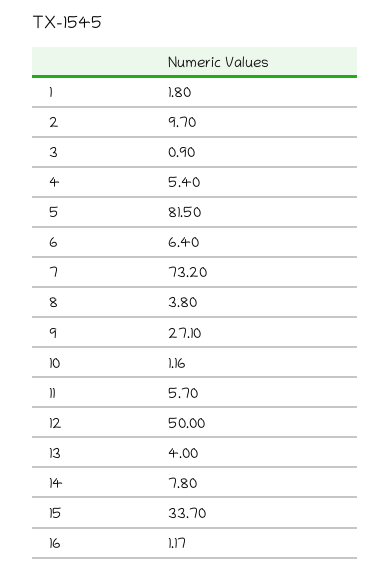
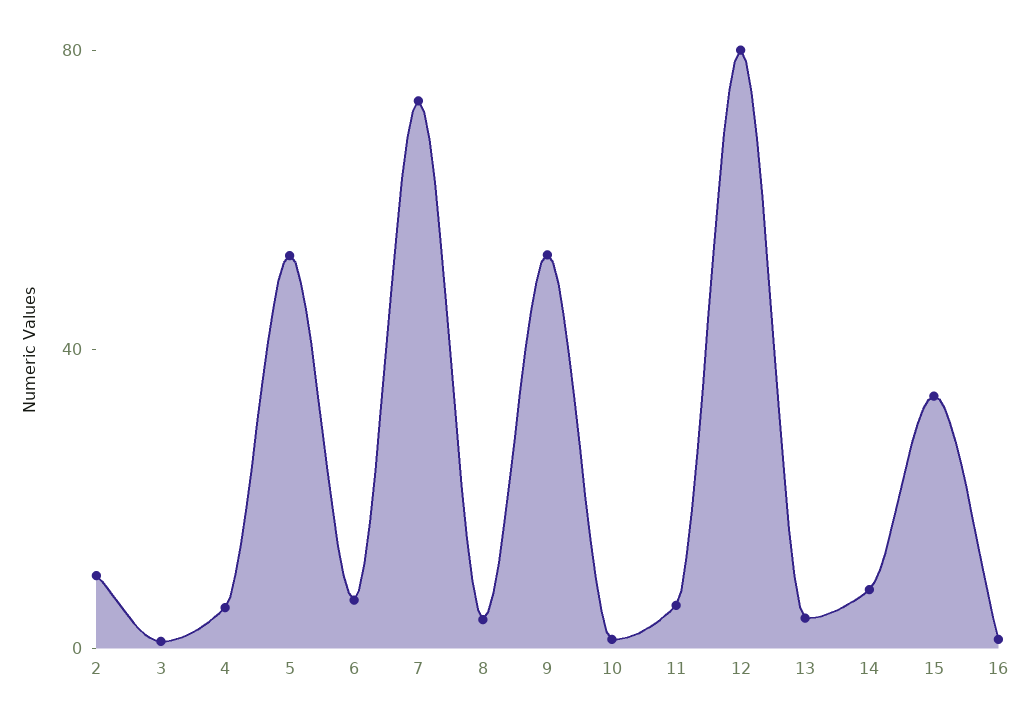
  {
-   "1": 1.8,
    "2": 9.7,
    "3": 0.9,
    "4": 5.4,
-   "5": 81.5,
+   "5": 50,
    "6": 6.4,
    "7": 73.2,
    "8": 3.8,
-   "9": 27.1,
+   "9": 50,
    "10": 1.16,
    "11": 5.7,
-   "12": 50,
+   "12": 80,
    "13": 4,
    "14": 7.8,
    "15": 33.7,
    "16": 1.17
  }

